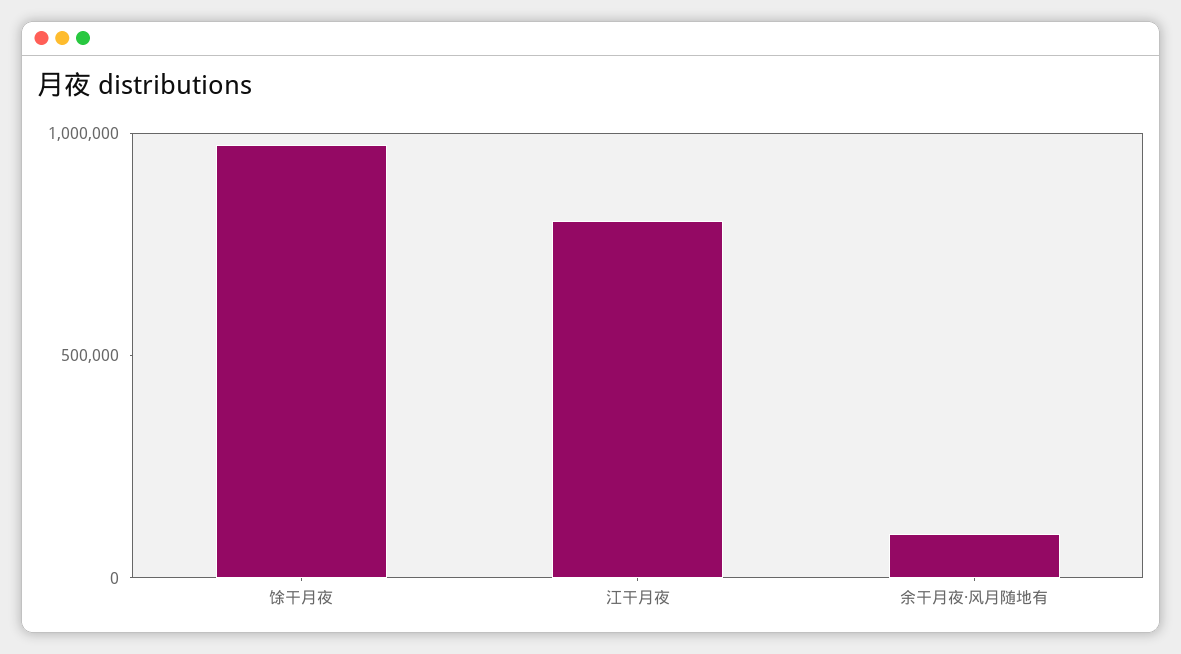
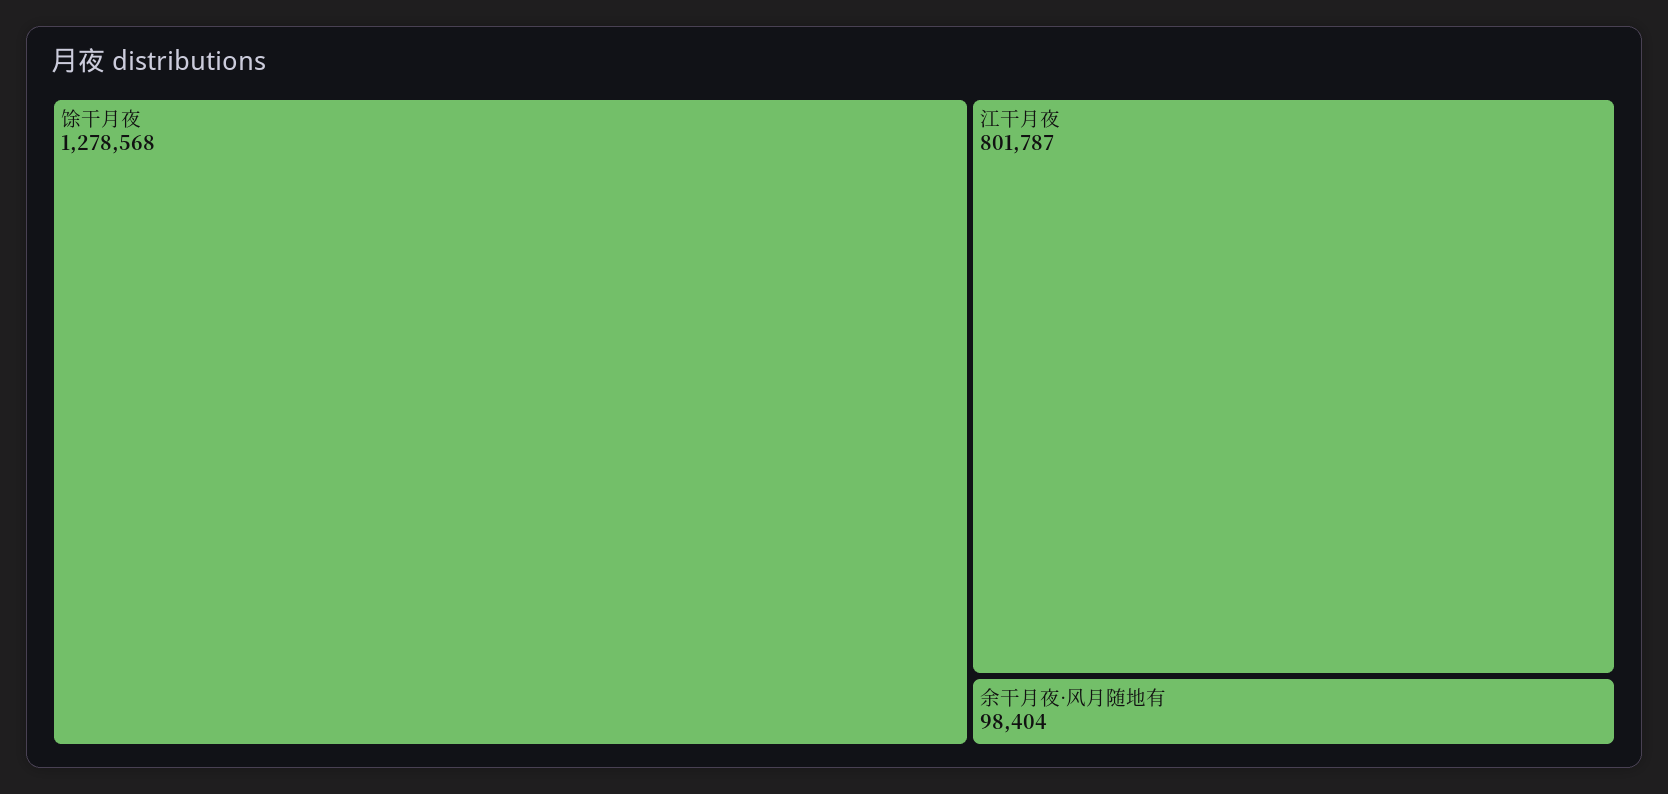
  {
-   "馀干月夜": 1000000,
+   "馀干月夜": 1278568,
    "江干月夜": 801787,
    "余干月夜·风月随地有": 98404
  }

